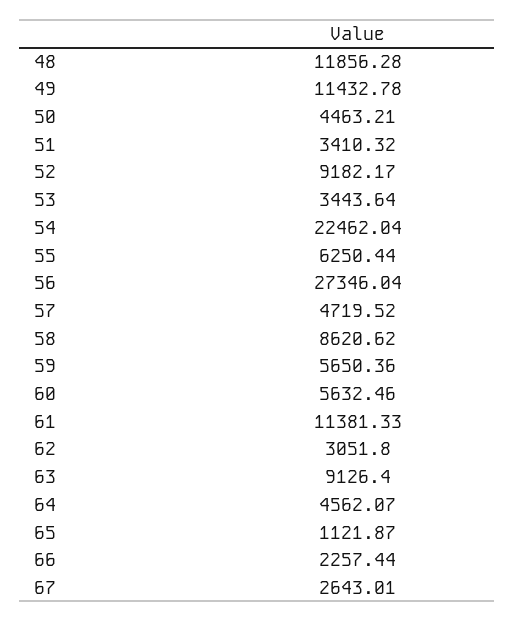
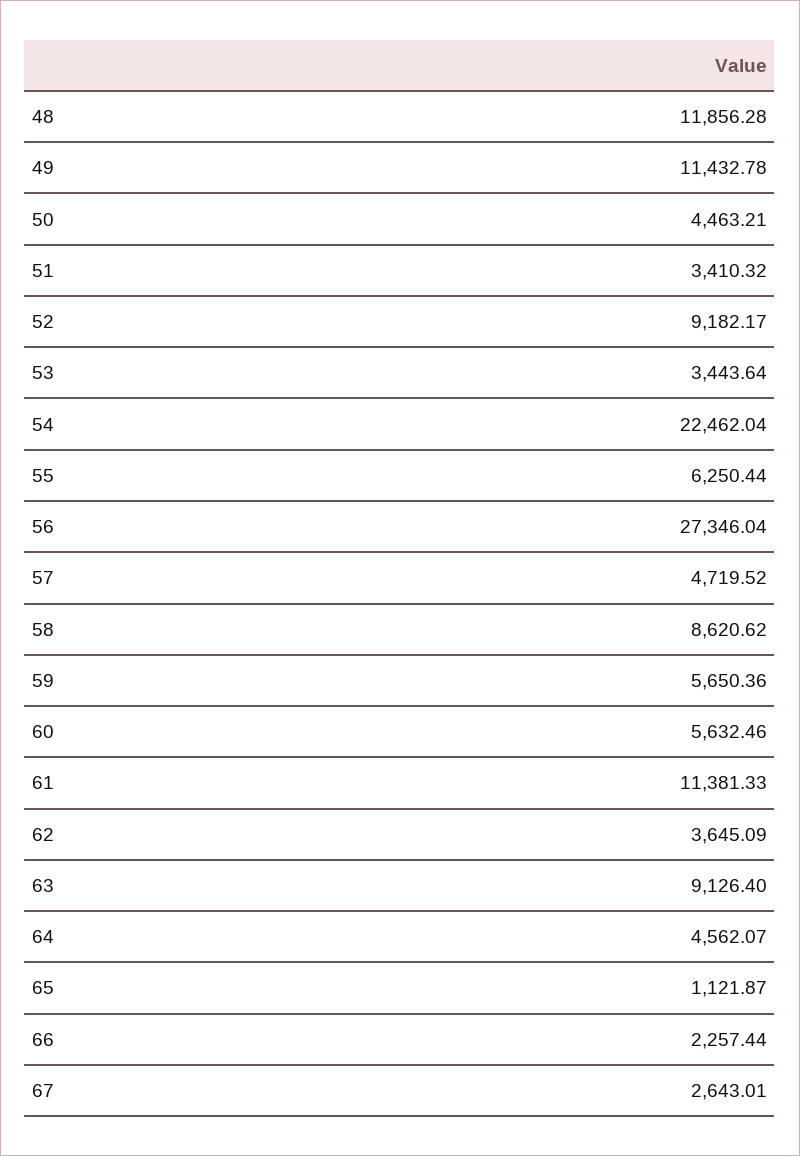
  {
    "48": 11856.28,
    "49": 11432.78,
    "50": 4463.21,
    "51": 3410.32,
    "52": 9182.17,
    "53": 3443.64,
    "54": 22462.04,
    "55": 6250.44,
    "56": 27346.04,
    "57": 4719.52,
    "58": 8620.62,
    "59": 5650.36,
    "60": 5632.46,
    "61": 11381.33,
-   "62": 3051.8,
+   "62": 3645.09,
    "63": 9126.4,
    "64": 4562.07,
    "65": 1121.87,
    "66": 2257.44,
    "67": 2643.01
  }

